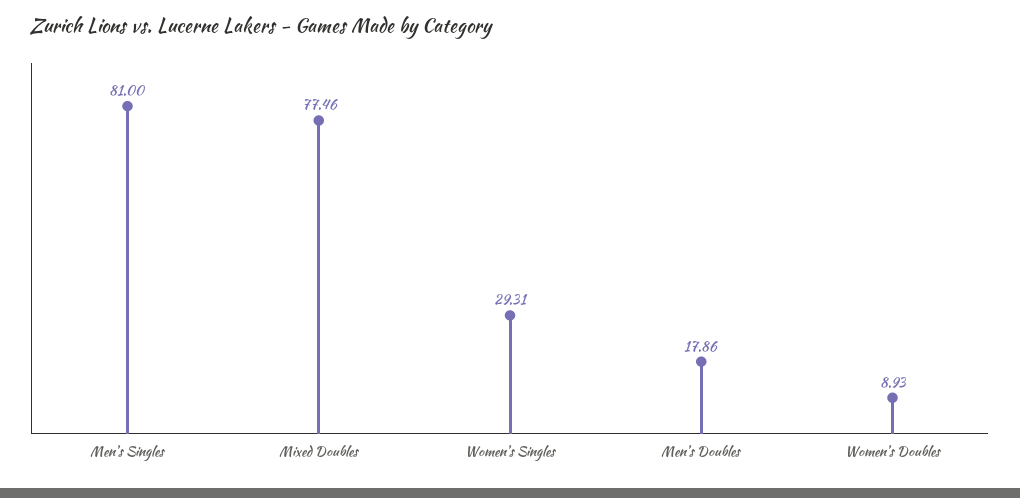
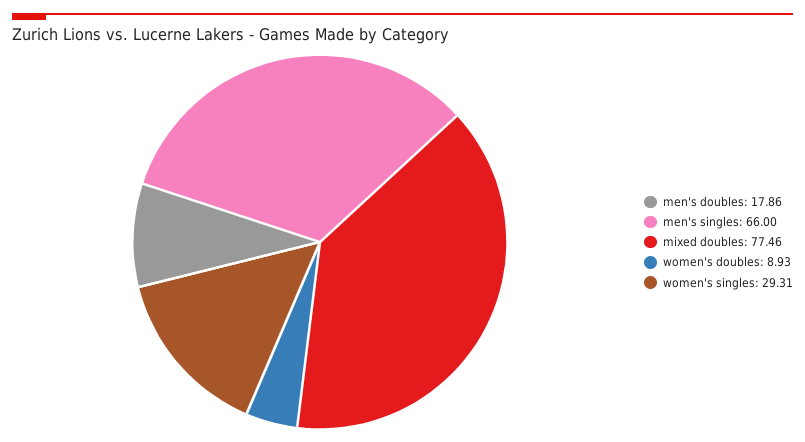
  {
-   "Men's Singles": 81,
+   "Men's Singles": 66,
    "Mixed Doubles": 77.46,
    "Women's Singles": 29.31,
    "Men's Doubles": 17.86,
    "Women's Doubles": 8.93
  }

